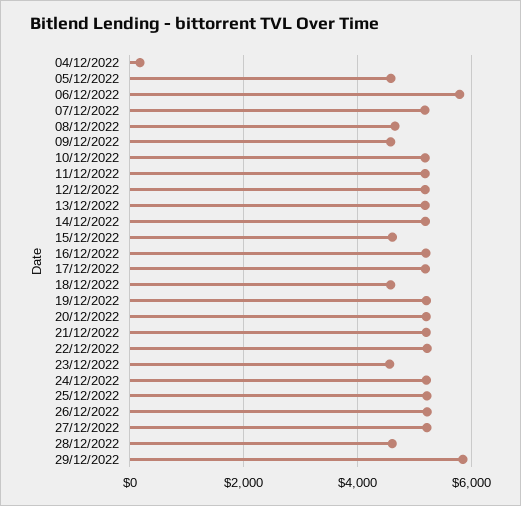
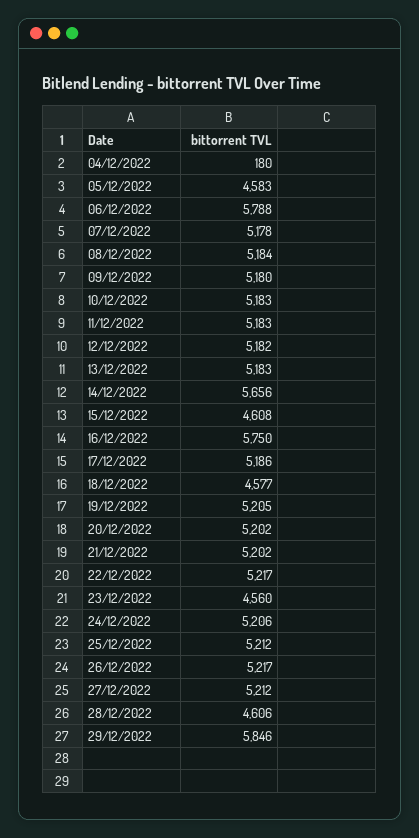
  {
    "04/12/2022": 180,
    "05/12/2022": 4583,
    "06/12/2022": 5788,
    "07/12/2022": 5178,
-   "08/12/2022": 4600,
+   "08/12/2022": 5184,
-   "09/12/2022": 4600,
+   "09/12/2022": 5180,
    "10/12/2022": 5183,
    "11/12/2022": 5183,
    "12/12/2022": 5182,
    "13/12/2022": 5183,
-   "14/12/2022": 5200,
+   "14/12/2022": 5656,
    "15/12/2022": 4608,
-   "16/12/2022": 5200,
+   "16/12/2022": 5750,
    "17/12/2022": 5186,
    "18/12/2022": 4577,
    "19/12/2022": 5205,
    "20/12/2022": 5202,
    "21/12/2022": 5202,
    "22/12/2022": 5217,
    "23/12/2022": 4560,
    "24/12/2022": 5206,
    "25/12/2022": 5212,
    "26/12/2022": 5217,
    "27/12/2022": 5212,
    "28/12/2022": 4606,
    "29/12/2022": 5846
  }

